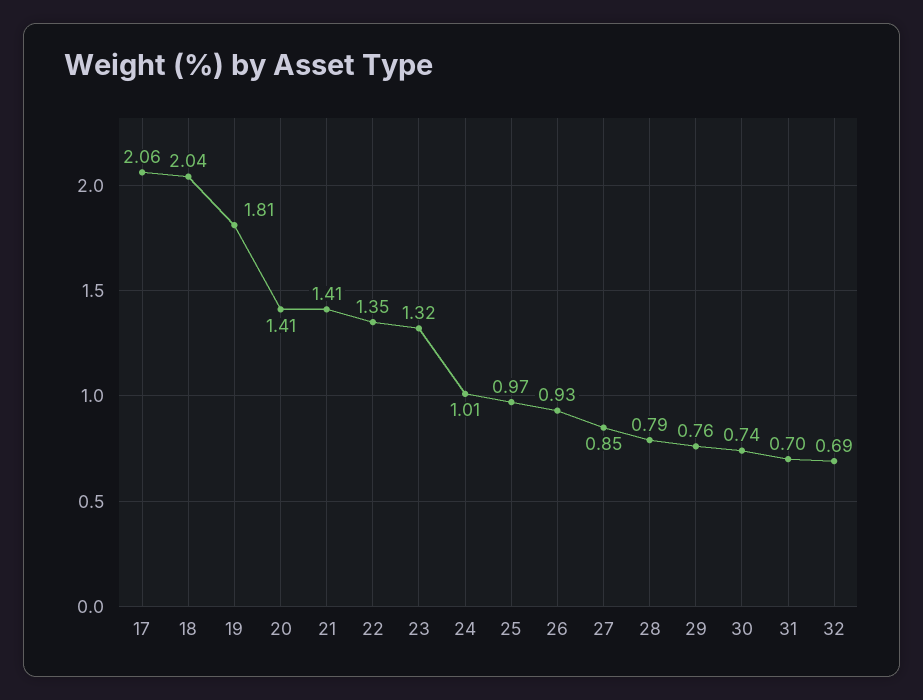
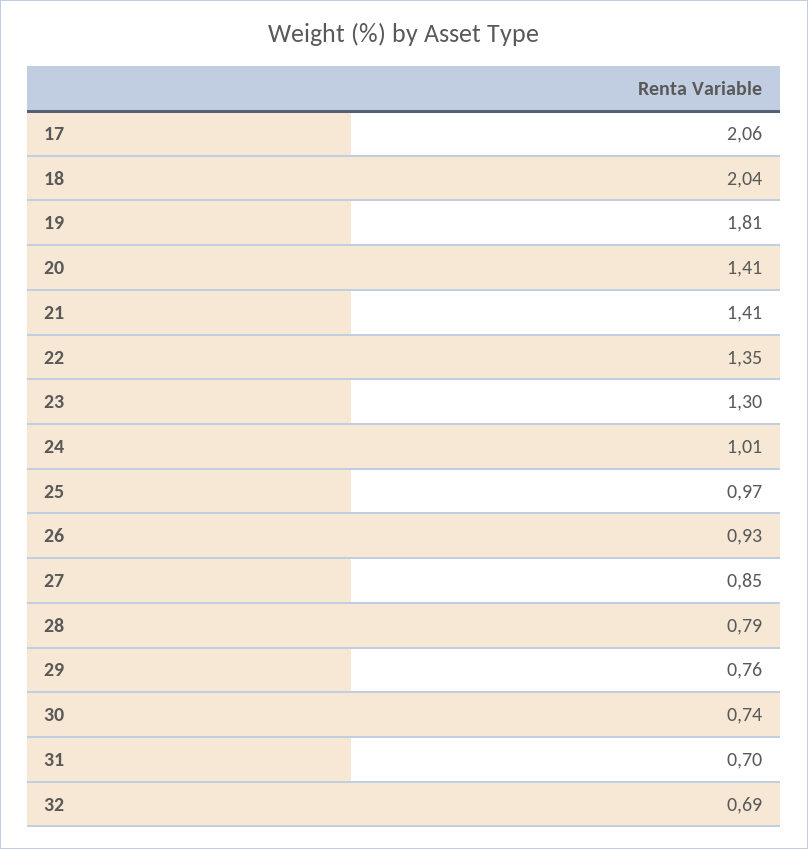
  {
    "17": 2.06,
    "18": 2.04,
    "19": 1.81,
    "20": 1.41,
    "21": 1.41,
    "22": 1.35,
-   "23": 1.32,
+   "23": 1.3,
    "24": 1.01,
    "25": 0.97,
    "26": 0.93,
    "27": 0.85,
    "28": 0.79,
    "29": 0.76,
    "30": 0.74,
    "31": 0.7,
    "32": 0.69
  }

